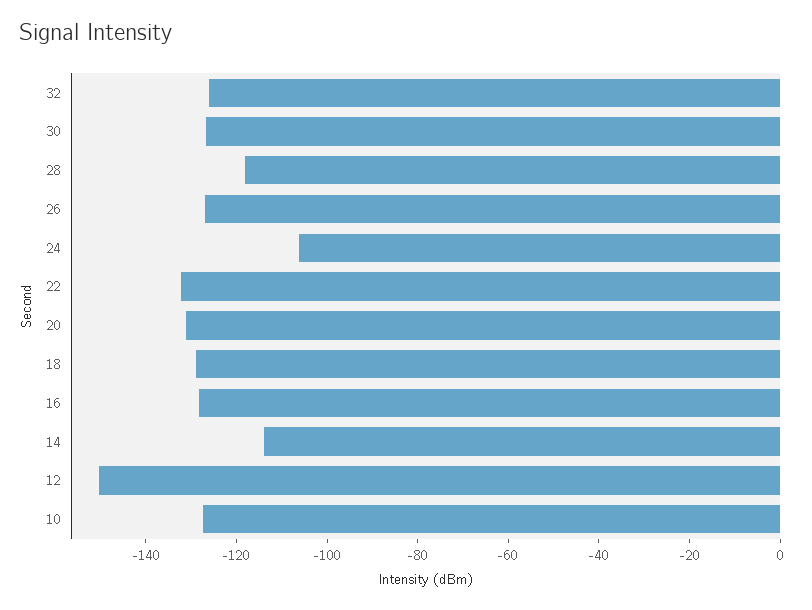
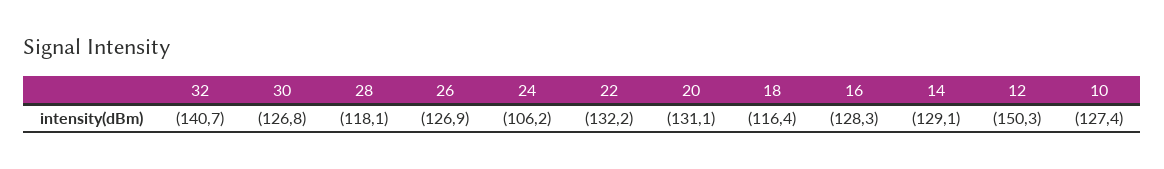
  {
-   "32": -125,
+   "32": -140.7,
    "30": -126.8,
    "28": -118.1,
    "26": -126.9,
    "24": -106.2,
    "22": -132.2,
    "20": -131.1,
-   "18": -130,
+   "18": -116.4,
    "16": -128.3,
-   "14": -115,
+   "14": -129.1,
    "12": -150.3,
    "10": -127.4
  }

